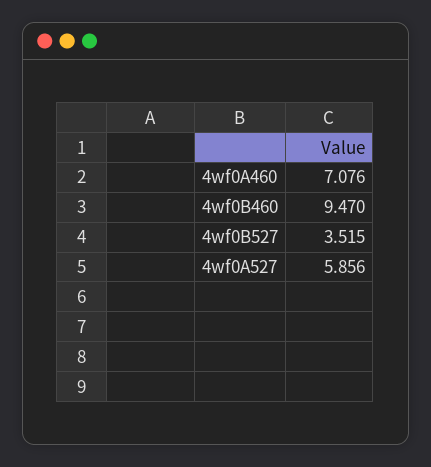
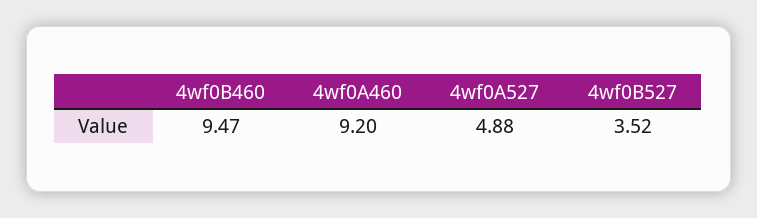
  {
-   "4wf0A460": 7.076,
+   "4wf0A460": 9.2,
    "4wf0B460": 9.47,
    "4wf0B527": 3.515,
-   "4wf0A527": 5.856
+   "4wf0A527": 4.88
  }

